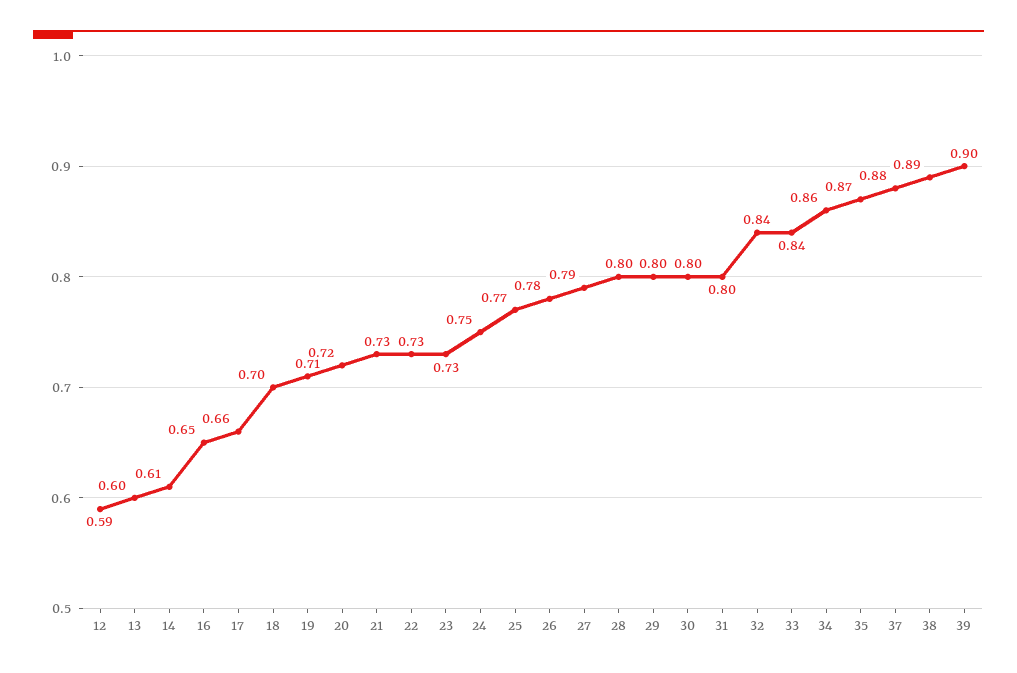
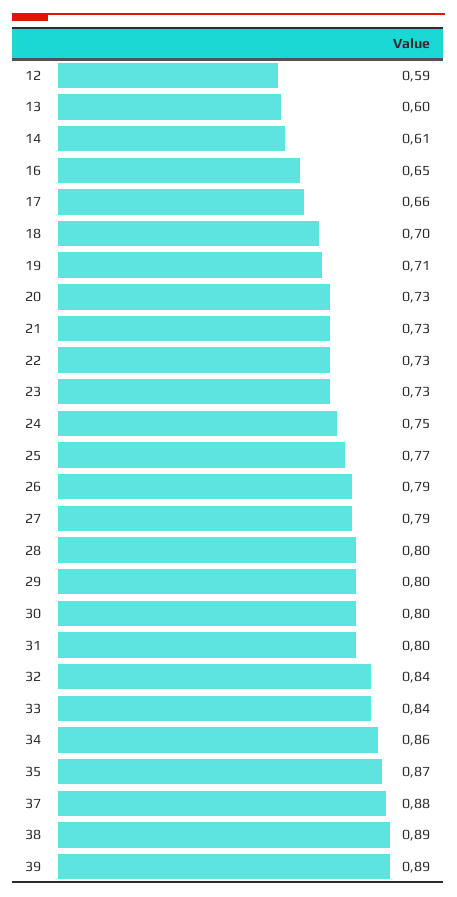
  {
    "12": 0.59,
    "13": 0.6,
    "14": 0.61,
    "16": 0.65,
    "17": 0.66,
    "18": 0.7,
    "19": 0.71,
-   "20": 0.72,
+   "20": 0.73,
    "21": 0.73,
    "22": 0.73,
    "23": 0.73,
    "24": 0.75,
    "25": 0.77,
-   "26": 0.78,
+   "26": 0.79,
    "27": 0.79,
    "28": 0.8,
    "29": 0.8,
    "30": 0.8,
    "31": 0.8,
    "32": 0.84,
    "33": 0.84,
    "34": 0.86,
    "35": 0.87,
    "37": 0.88,
    "38": 0.89,
-   "39": 0.9
+   "39": 0.89
  }

